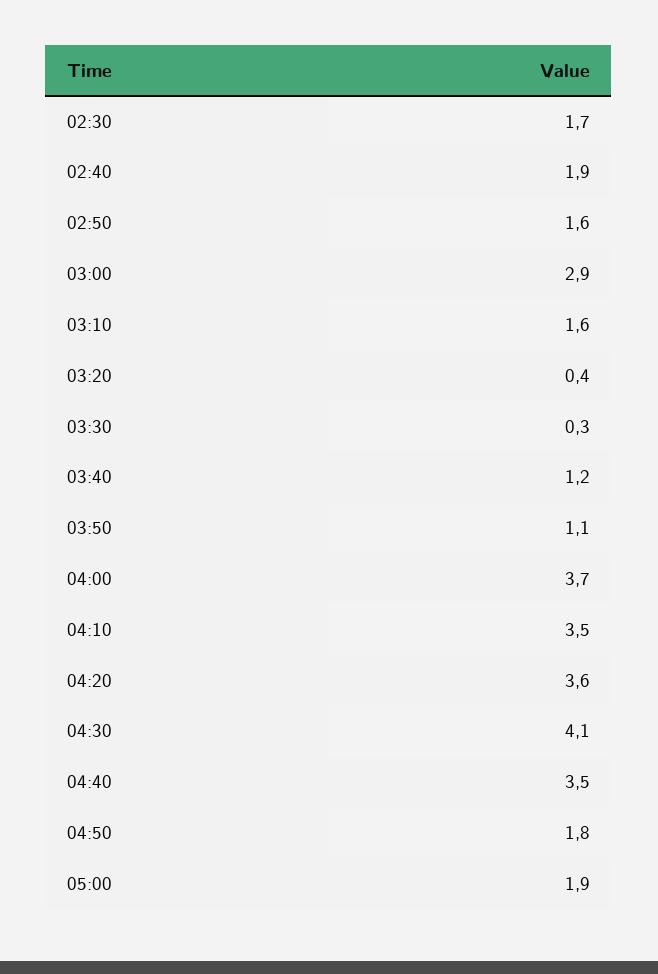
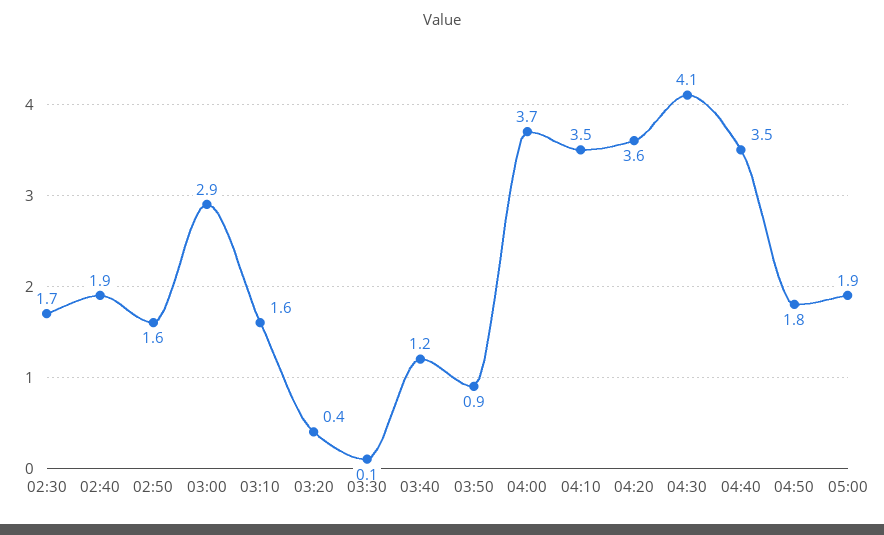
  {
    "02:30": 1.7,
    "02:40": 1.9,
    "02:50": 1.6,
    "03:00": 2.9,
    "03:10": 1.6,
    "03:20": 0.4,
-   "03:30": 0.3,
+   "03:30": 0.1,
    "03:40": 1.2,
-   "03:50": 1.1,
+   "03:50": 0.9,
    "04:00": 3.7,
    "04:10": 3.5,
    "04:20": 3.6,
    "04:30": 4.1,
    "04:40": 3.5,
    "04:50": 1.8,
    "05:00": 1.9
  }

